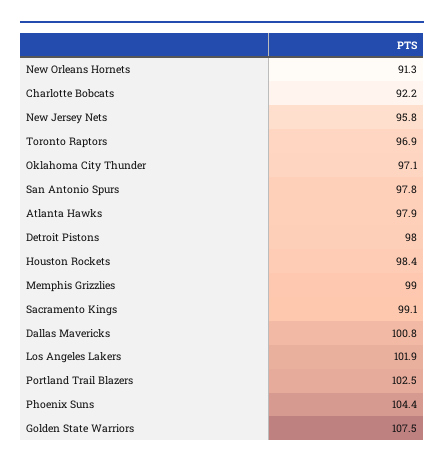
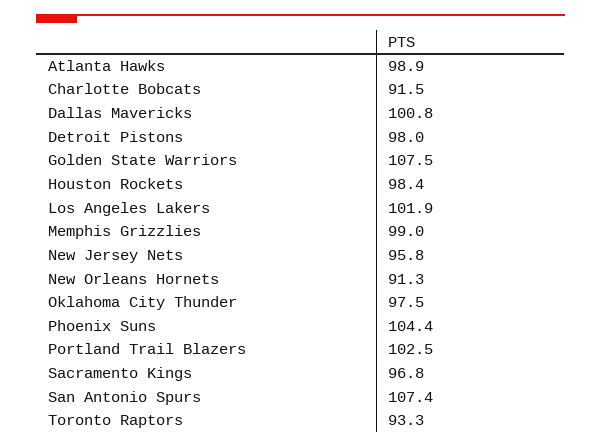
  {
    "New Orleans Hornets": 91.3,
-   "Charlotte Bobcats": 92.2,
+   "Charlotte Bobcats": 91.5,
    "New Jersey Nets": 95.8,
-   "Toronto Raptors": 96.9,
+   "Toronto Raptors": 93.3,
-   "Oklahoma City Thunder": 97.1,
+   "Oklahoma City Thunder": 97.5,
-   "San Antonio Spurs": 97.8,
+   "San Antonio Spurs": 107.4,
-   "Atlanta Hawks": 97.9,
+   "Atlanta Hawks": 98.9,
    "Detroit Pistons": 98,
    "Houston Rockets": 98.4,
    "Memphis Grizzlies": 99,
-   "Sacramento Kings": 99.1,
+   "Sacramento Kings": 96.8,
    "Dallas Mavericks": 100.8,
    "Los Angeles Lakers": 101.9,
    "Portland Trail Blazers": 102.5,
    "Phoenix Suns": 104.4,
    "Golden State Warriors": 107.5
  }

